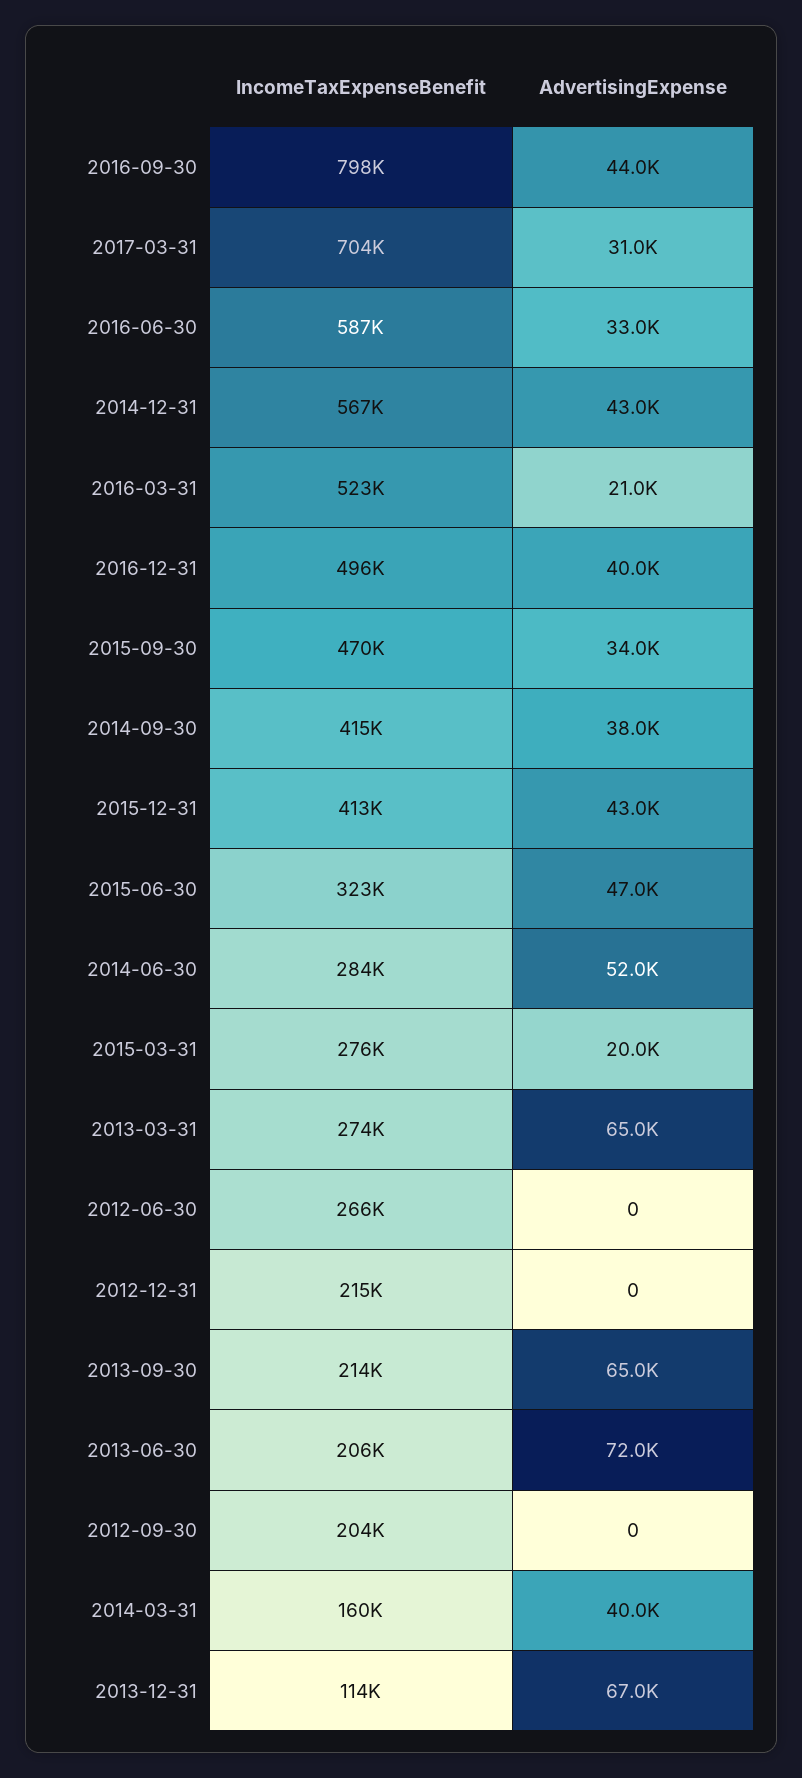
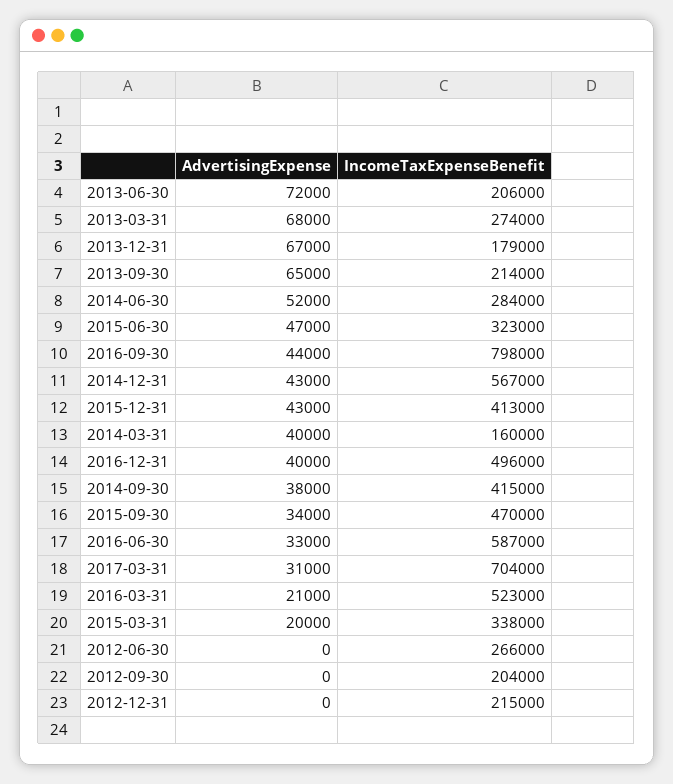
  {
    "IncomeTaxExpenseBenefit": {
      "2016-09-30": 798000,
      "2017-03-31": 704000,
      "2016-06-30": 587000,
      "2014-12-31": 567000,
      "2016-03-31": 523000,
      "2016-12-31": 496000,
      "2015-09-30": 470000,
      "2014-09-30": 415000,
      "2015-12-31": 413000,
      "2015-06-30": 323000,
      "2014-06-30": 284000,
-     "2015-03-31": 276000,
+     "2015-03-31": 338000,
      "2013-03-31": 274000,
      "2012-06-30": 266000,
      "2012-12-31": 215000,
      "2013-09-30": 214000,
      "2013-06-30": 206000,
      "2012-09-30": 204000,
      "2014-03-31": 160000,
-     "2013-12-31": 114000
+     "2013-12-31": 179000
    },
    "AdvertisingExpense": {
      "2016-09-30": 44000,
      "2017-03-31": 31000,
      "2016-06-30": 33000,
      "2014-12-31": 43000,
      "2016-03-31": 21000,
      "2016-12-31": 40000,
      "2015-09-30": 34000,
      "2014-09-30": 38000,
      "2015-12-31": 43000,
      "2015-06-30": 47000,
      "2014-06-30": 52000,
      "2015-03-31": 20000,
-     "2013-03-31": 65000,
+     "2013-03-31": 68000,
      "2012-06-30": 0,
      "2012-12-31": 0,
      "2013-09-30": 65000,
      "2013-06-30": 72000,
      "2012-09-30": 0,
      "2014-03-31": 40000,
      "2013-12-31": 67000
    }
  }

